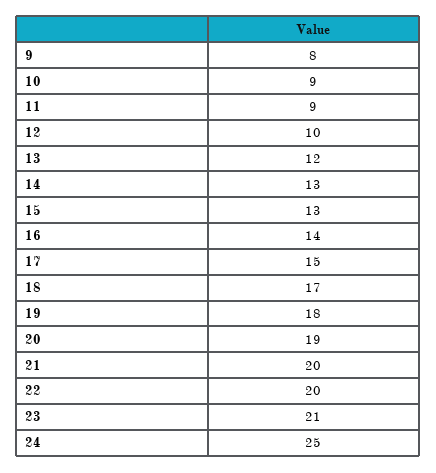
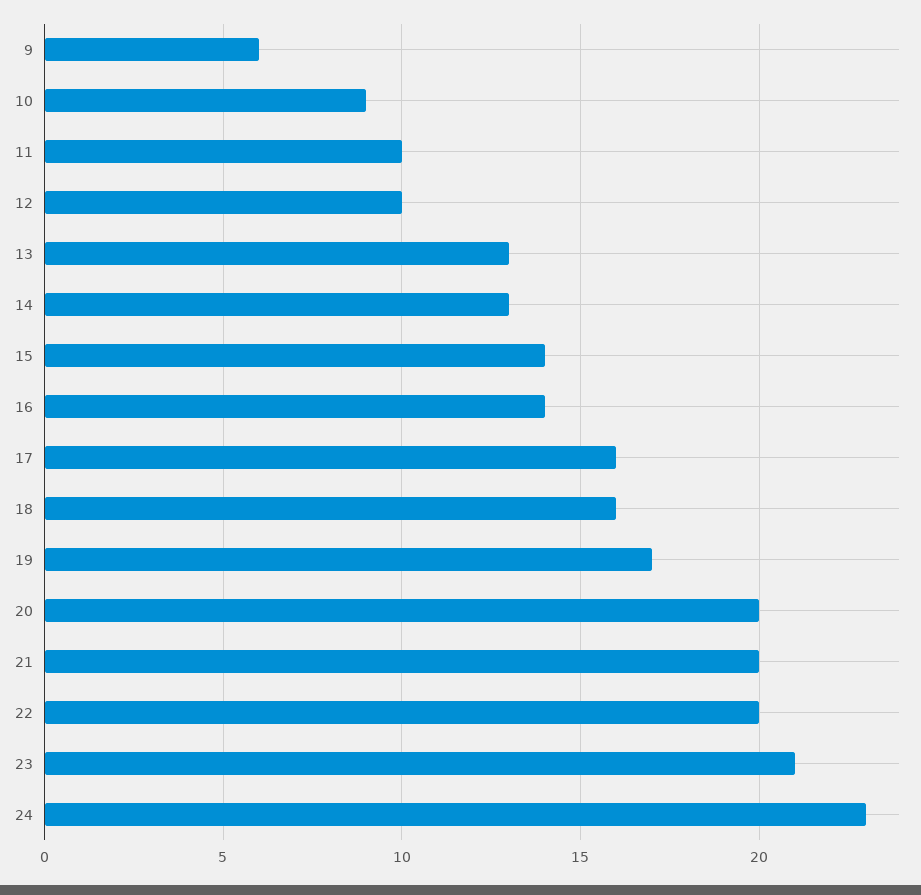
  {
-   "9": 8,
+   "9": 6,
    "10": 9,
-   "11": 9,
+   "11": 10,
    "12": 10,
-   "13": 12,
+   "13": 13,
    "14": 13,
-   "15": 13,
+   "15": 14,
    "16": 14,
-   "17": 15,
+   "17": 16,
-   "18": 17,
+   "18": 16,
-   "19": 18,
+   "19": 17,
-   "20": 19,
+   "20": 20,
    "21": 20,
    "22": 20,
    "23": 21,
-   "24": 25
+   "24": 23
  }

